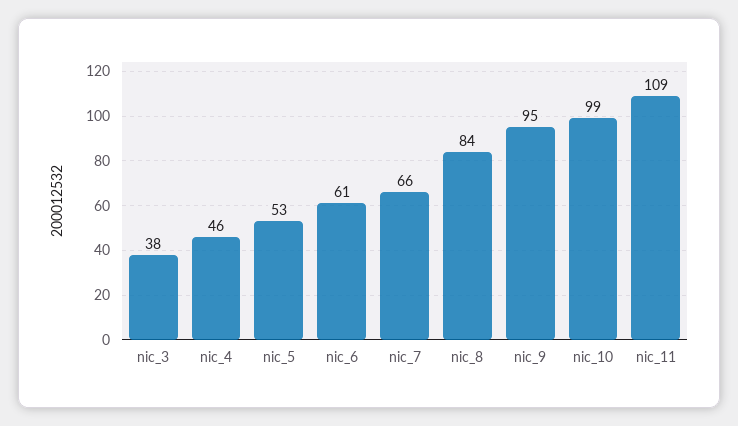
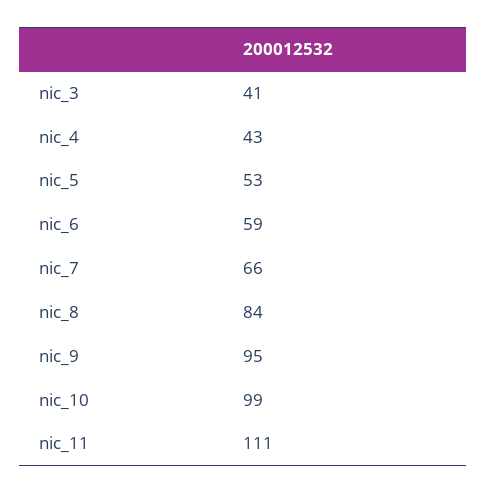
  {
-   "nic_3": 38,
+   "nic_3": 41,
-   "nic_4": 46,
+   "nic_4": 43,
    "nic_5": 53,
-   "nic_6": 61,
+   "nic_6": 59,
    "nic_7": 66,
    "nic_8": 84,
    "nic_9": 95,
    "nic_10": 99,
-   "nic_11": 109
+   "nic_11": 111
  }

